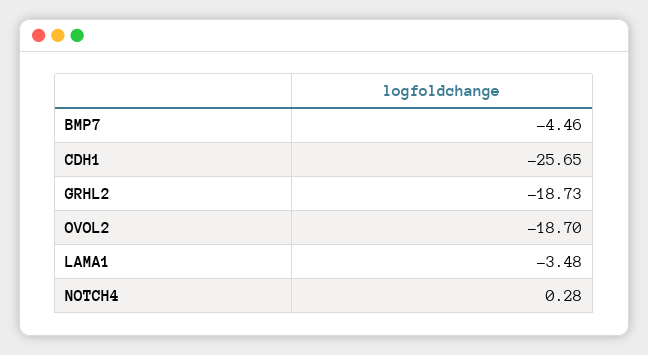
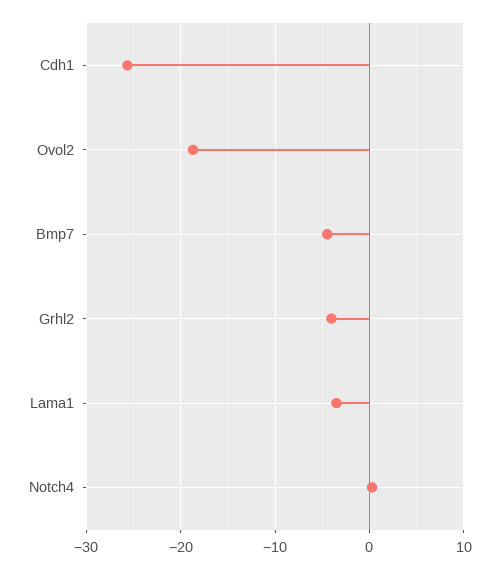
  {
    "BMP7": -4.46,
    "CDH1": -25.65,
-   "GRHL2": -18.73,
+   "GRHL2": -4,
    "OVOL2": -18.7,
    "LAMA1": -3.48,
    "NOTCH4": 0.28
  }

